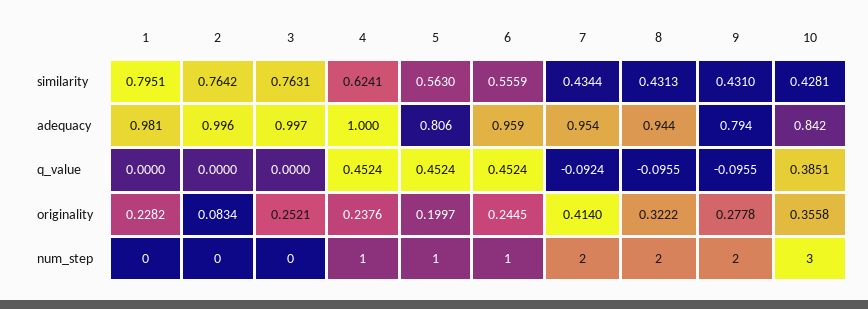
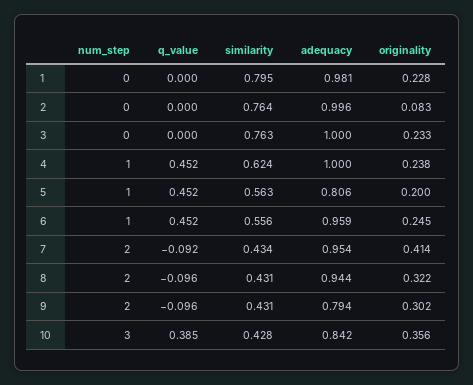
  {
    "1": {
      "similarity": 0.7951,
      "adequacy": 0.981,
      "q_value": 0,
      "originality": 0.2282,
      "num_step": 0
    },
    "2": {
      "similarity": 0.7642,
      "adequacy": 0.996,
      "q_value": 0,
      "originality": 0.0834,
      "num_step": 0
    },
    "3": {
      "similarity": 0.7631,
-     "adequacy": 0.997,
+     "adequacy": 1,
      "q_value": 0,
-     "originality": 0.2521,
+     "originality": 0.233,
      "num_step": 0
    },
    "4": {
      "similarity": 0.6241,
      "adequacy": 1,
      "q_value": 0.4524,
      "originality": 0.2376,
      "num_step": 1
    },
    "5": {
      "similarity": 0.563,
      "adequacy": 0.806,
      "q_value": 0.4524,
      "originality": 0.1997,
      "num_step": 1
    },
    "6": {
      "similarity": 0.5559,
      "adequacy": 0.959,
      "q_value": 0.4524,
      "originality": 0.2445,
      "num_step": 1
    },
    "7": {
      "similarity": 0.4344,
      "adequacy": 0.954,
      "q_value": -0.0924,
      "originality": 0.414,
      "num_step": 2
    },
    "8": {
      "similarity": 0.4313,
      "adequacy": 0.944,
      "q_value": -0.0955,
      "originality": 0.3222,
      "num_step": 2
    },
    "9": {
      "similarity": 0.431,
      "adequacy": 0.794,
      "q_value": -0.0955,
-     "originality": 0.2778,
+     "originality": 0.302,
      "num_step": 2
    },
    "10": {
      "similarity": 0.4281,
      "adequacy": 0.842,
      "q_value": 0.3851,
      "originality": 0.3558,
      "num_step": 3
    }
  }

